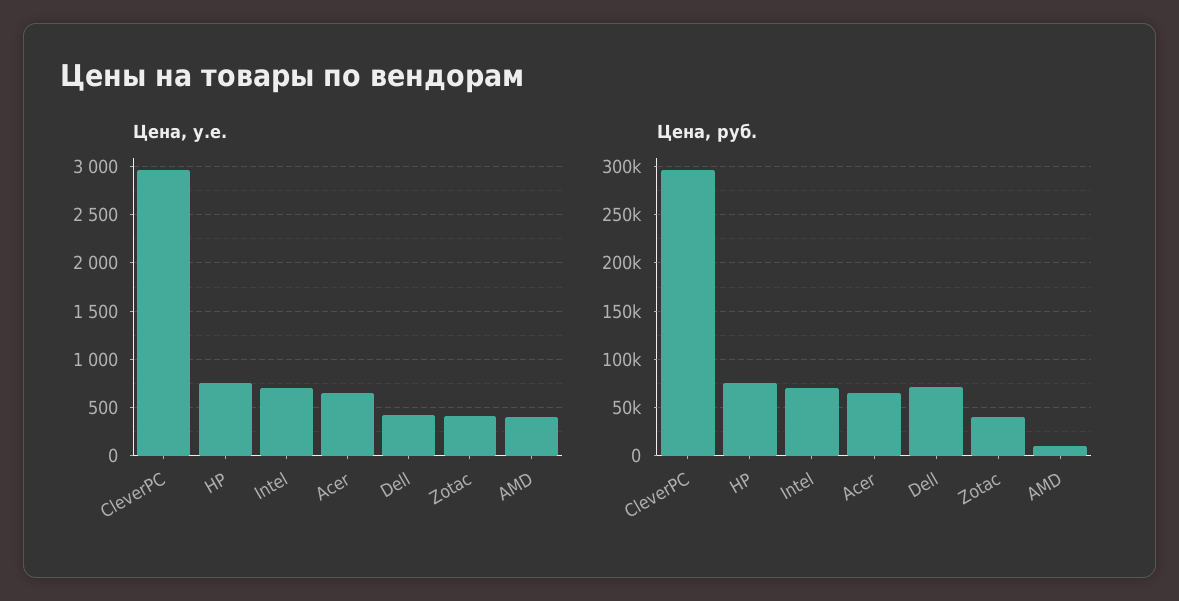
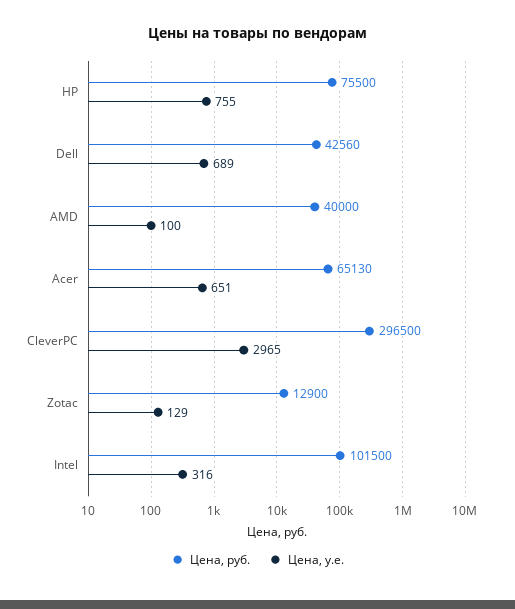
  {
    "Цена, у.е.": {
      "CleverPC": 2965,
      "HP": 755,
-     "Intel": 700,
+     "Intel": 316,
      "Acer": 651,
-     "Dell": 400,
+     "Dell": 689,
-     "Zotac": 400,
+     "Zotac": 129,
-     "AMD": 400
+     "AMD": 100
    },
    "Цена, руб.": {
      "CleverPC": 296500,
      "HP": 75500,
-     "Intel": 70000,
+     "Intel": 101500,
      "Acer": 65130,
-     "Dell": 70000,
+     "Dell": 42560,
-     "Zotac": 40000,
+     "Zotac": 12900,
-     "AMD": 10000
+     "AMD": 40000
    }
  }

